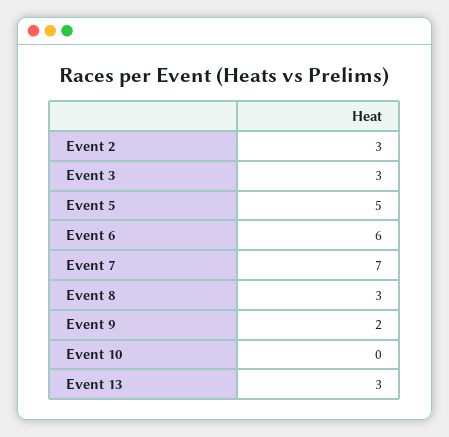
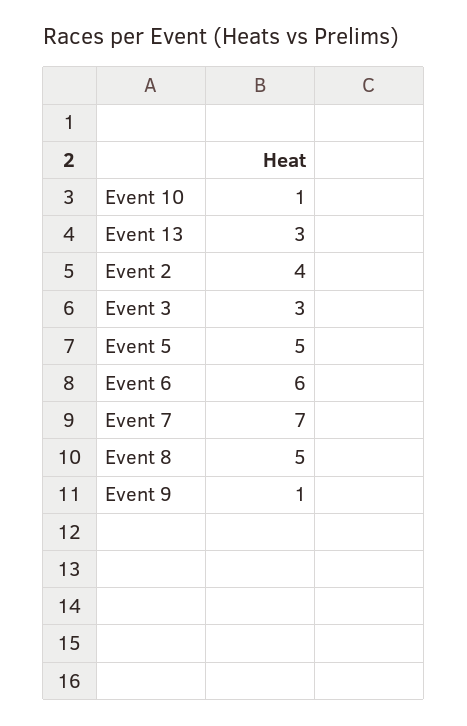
  {
-   "Event 2": 3,
+   "Event 2": 4,
    "Event 3": 3,
    "Event 5": 5,
    "Event 6": 6,
    "Event 7": 7,
-   "Event 8": 3,
+   "Event 8": 5,
-   "Event 9": 2,
+   "Event 9": 1,
-   "Event 10": 0,
+   "Event 10": 1,
    "Event 13": 3
  }

